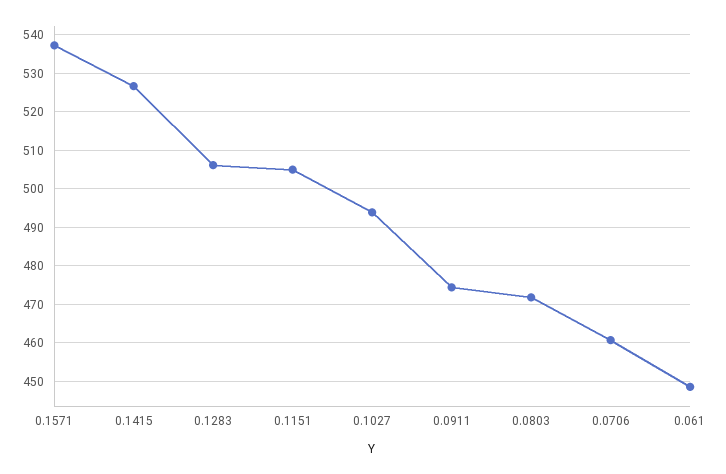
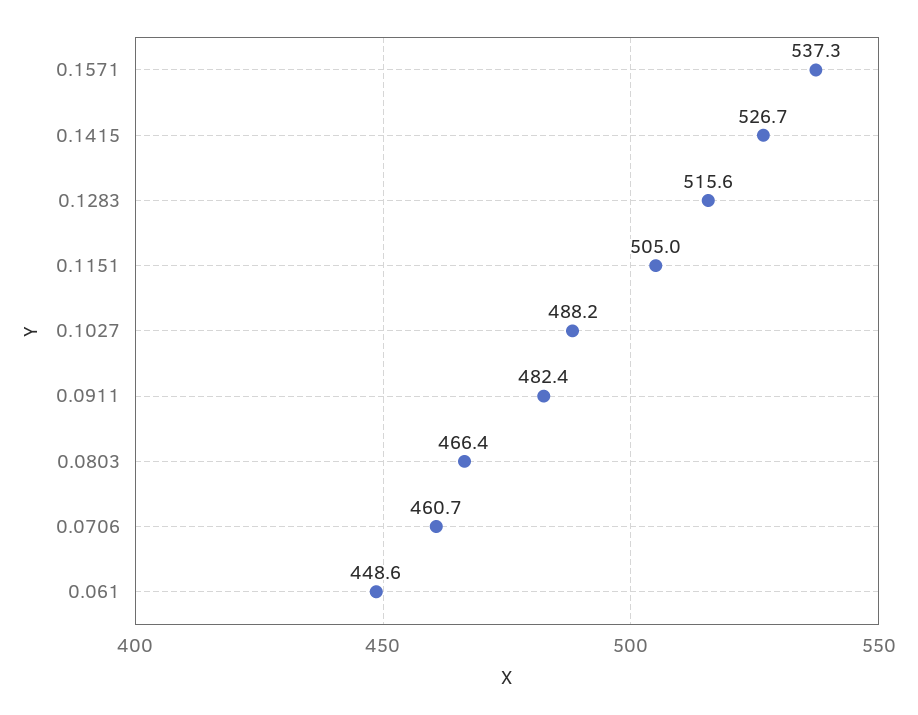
  {
    "0.1571": 537.3,
    "0.1415": 526.7,
-   "0.1283": 506,
+   "0.1283": 515.6,
    "0.1151": 505,
-   "0.1027": 494,
+   "0.1027": 488.2,
-   "0.0911": 474,
+   "0.0911": 482.4,
-   "0.0803": 472,
+   "0.0803": 466.4,
    "0.0706": 460.7,
    "0.061": 448.6
  }

